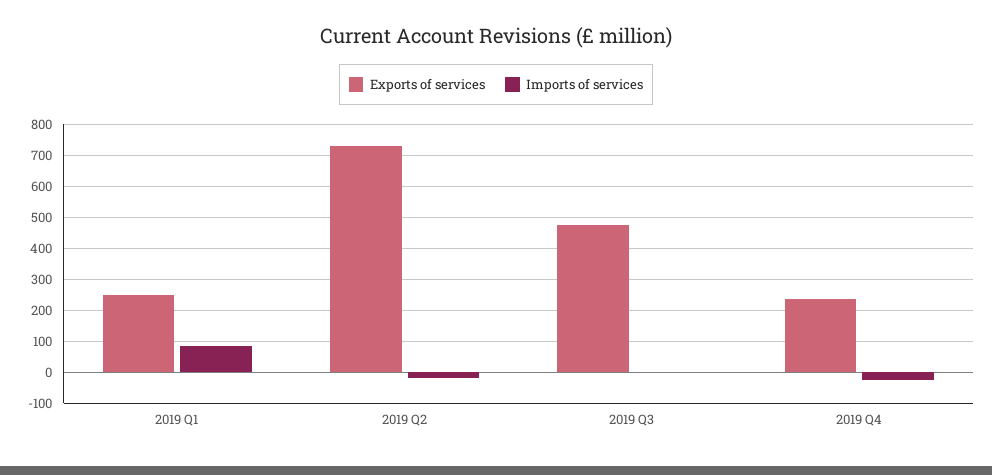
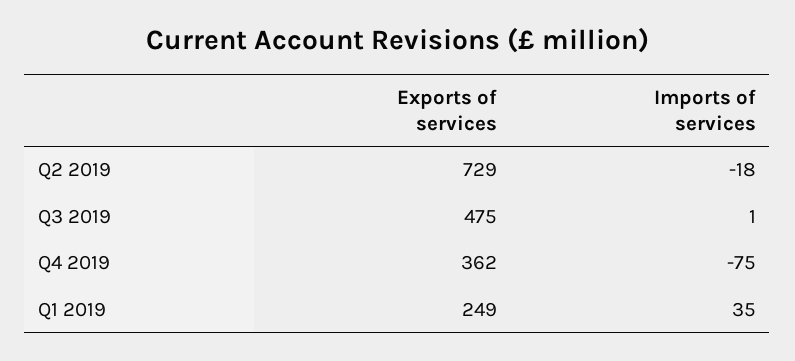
  {
    "Exports of services": {
      "2019 Q1": 249,
      "2019 Q2": 729,
      "2019 Q3": 475,
-     "2019 Q4": 240
+     "2019 Q4": 362
    },
    "Imports of services": {
-     "2019 Q1": 80,
+     "2019 Q1": 35,
      "2019 Q2": -18,
      "2019 Q3": 1,
-     "2019 Q4": -20
+     "2019 Q4": -75
    }
  }

